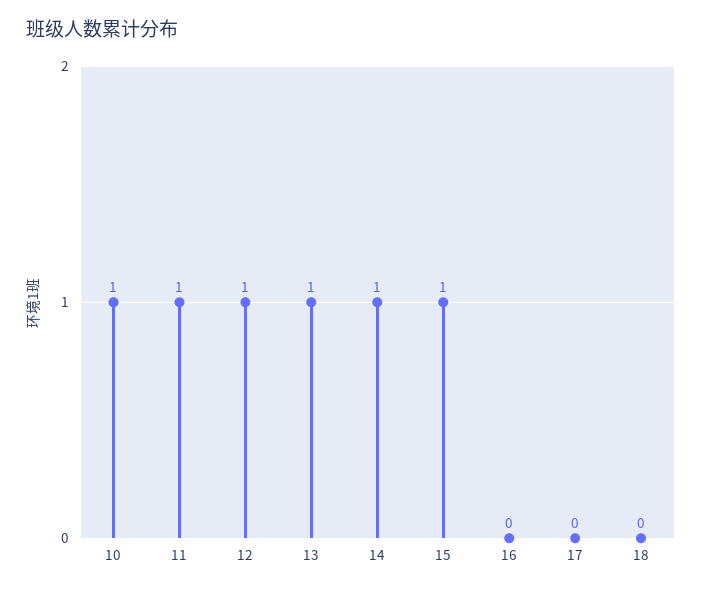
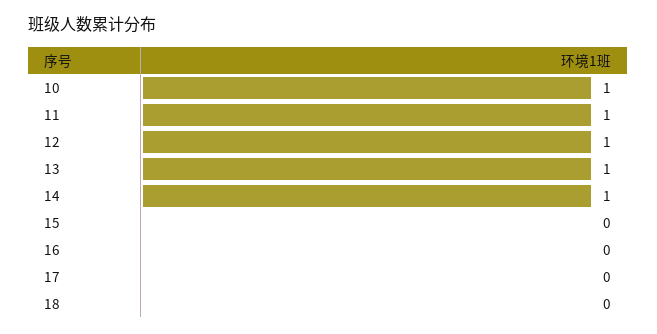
  {
    "10": 1,
    "11": 1,
    "12": 1,
    "13": 1,
    "14": 1,
-   "15": 1,
+   "15": 0,
    "16": 0,
    "17": 0,
    "18": 0
  }

